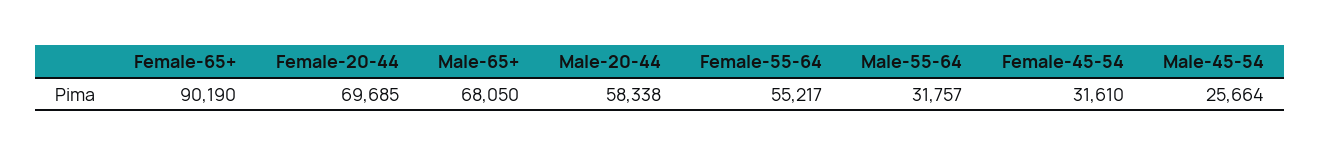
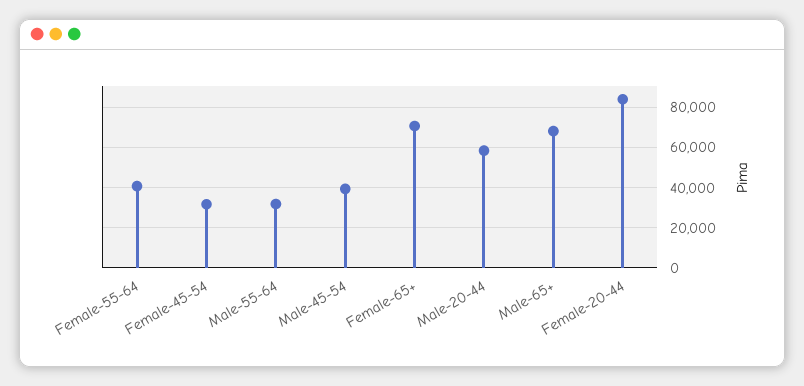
  {
-   "Female-65+": 90190,
+   "Female-65+": 70000,
-   "Female-20-44": 69685,
+   "Female-20-44": 85000,
    "Male-65+": 68050,
    "Male-20-44": 58338,
-   "Female-55-64": 55217,
+   "Female-55-64": 40000,
    "Male-55-64": 31757,
    "Female-45-54": 31610,
-   "Male-45-54": 25664
+   "Male-45-54": 40000
  }

